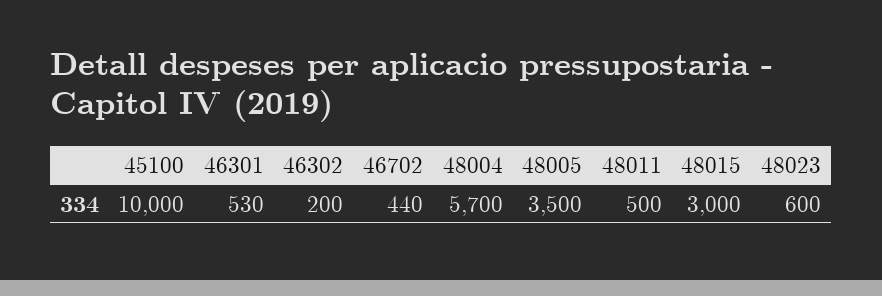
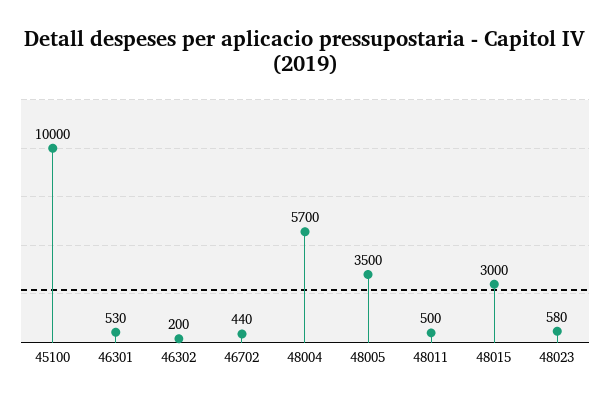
  {
    "45100": 10000,
    "46301": 530,
    "46302": 200,
    "46702": 440,
    "48004": 5700,
    "48005": 3500,
    "48011": 500,
    "48015": 3000,
-   "48023": 600
+   "48023": 580
  }

